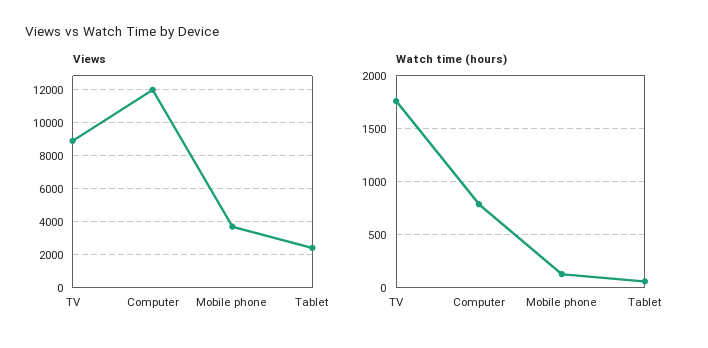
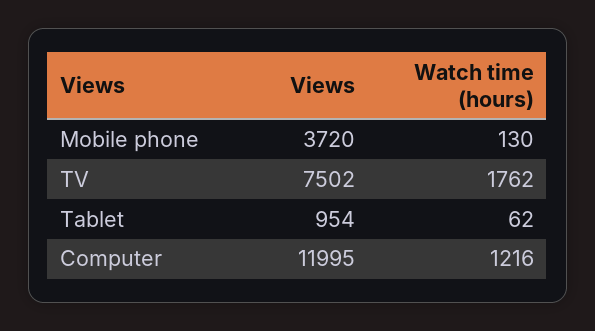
  {
    "Views": {
-     "TV": 9000,
+     "TV": 7502,
      "Computer": 11995,
      "Mobile phone": 3720,
-     "Tablet": 2500
+     "Tablet": 954
    },
    "Watch time (hours)": {
      "TV": 1762,
-     "Computer": 800,
+     "Computer": 1216,
      "Mobile phone": 130,
      "Tablet": 62
    }
  }

